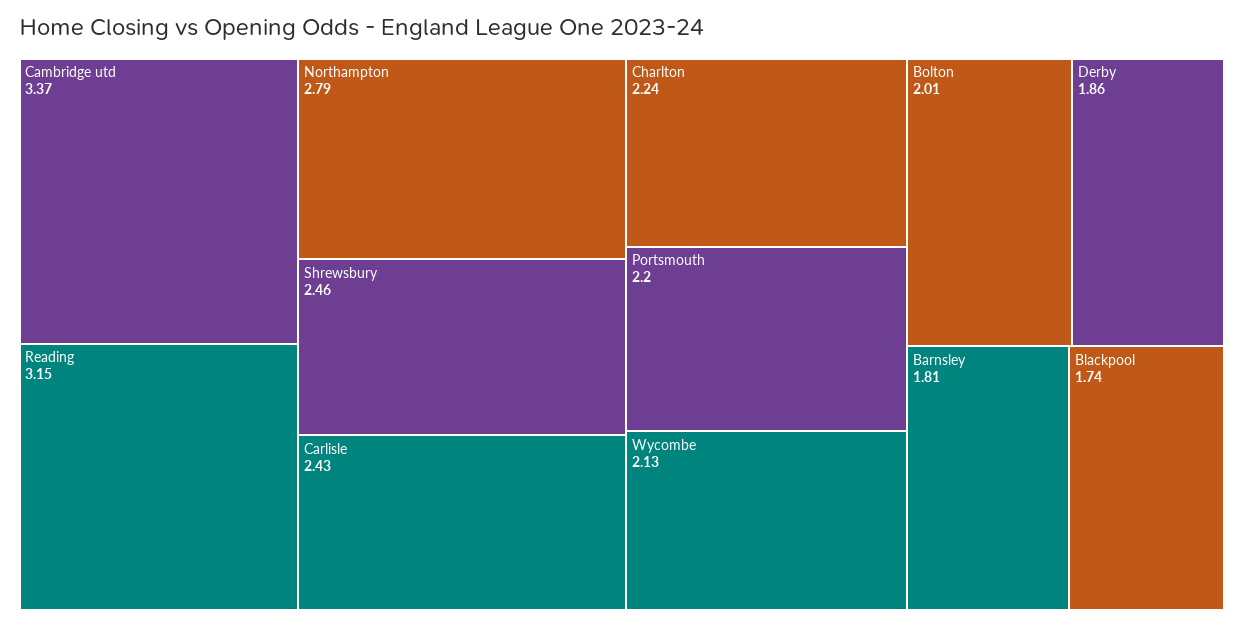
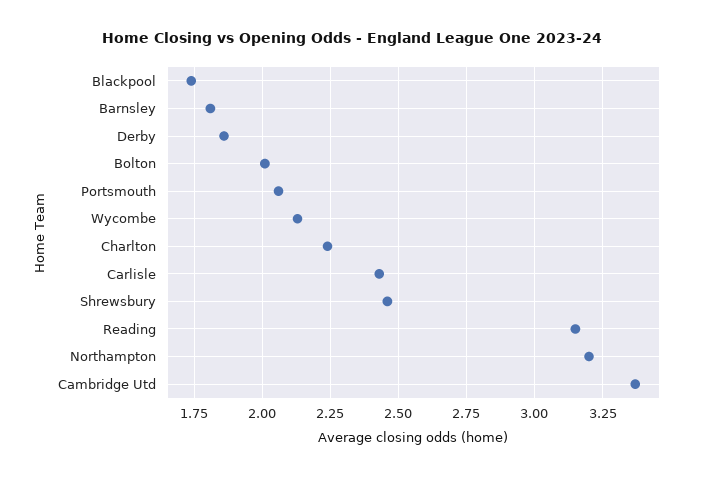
  {
    "Cambridge utd": 3.37,
    "Reading": 3.15,
-   "Northampton": 2.79,
+   "Northampton": 3.2,
    "Shrewsbury": 2.46,
    "Carlisle": 2.43,
    "Charlton": 2.24,
-   "Portsmouth": 2.2,
+   "Portsmouth": 2.05,
    "Wycombe": 2.13,
    "Bolton": 2.01,
    "Derby": 1.86,
    "Barnsley": 1.81,
    "Blackpool": 1.74
  }

